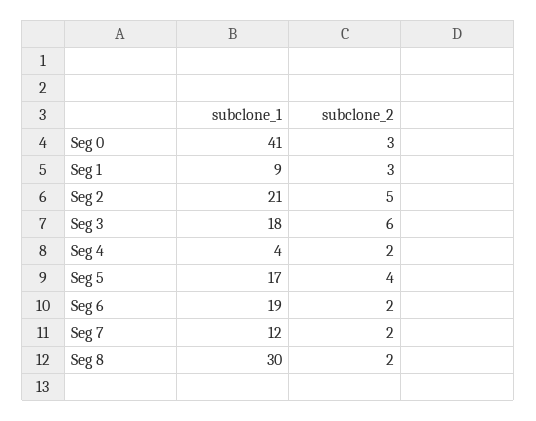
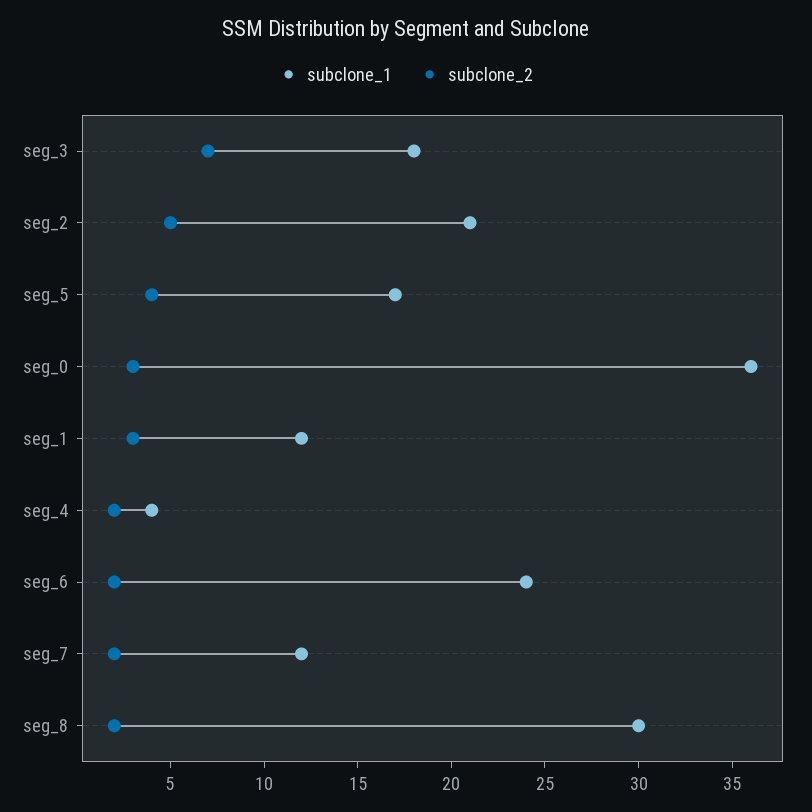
  {
    "subclone_1": {
-     "Seg 0": 41,
+     "Seg 0": 36,
-     "Seg 1": 9,
+     "Seg 1": 12,
      "Seg 2": 21,
      "Seg 3": 18,
      "Seg 4": 4,
      "Seg 5": 17,
-     "Seg 6": 19,
+     "Seg 6": 24,
      "Seg 7": 12,
      "Seg 8": 30
    },
    "subclone_2": {
      "Seg 0": 3,
      "Seg 1": 3,
      "Seg 2": 5,
-     "Seg 3": 6,
+     "Seg 3": 7,
      "Seg 4": 2,
      "Seg 5": 4,
      "Seg 6": 2,
      "Seg 7": 2,
      "Seg 8": 2
    }
  }

